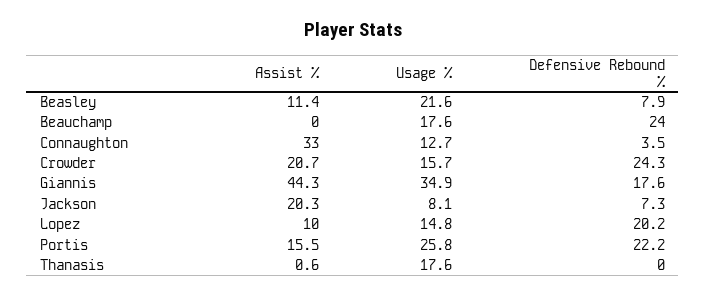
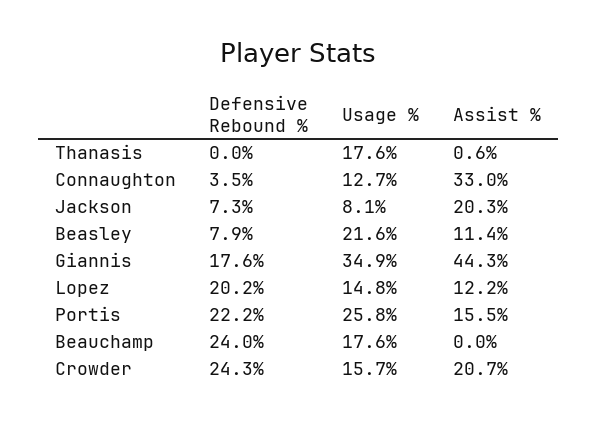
  {
    "Assist %": {
      "Beasley": 11.4,
      "Beauchamp": 0,
      "Connaughton": 33,
      "Crowder": 20.7,
      "Giannis": 44.3,
      "Jackson": 20.3,
-     "Lopez": 10,
+     "Lopez": 12.2,
      "Portis": 15.5,
      "Thanasis": 0.6
    },
    "Usage %": {
      "Beasley": 21.6,
      "Beauchamp": 17.6,
      "Connaughton": 12.7,
      "Crowder": 15.7,
      "Giannis": 34.9,
      "Jackson": 8.1,
      "Lopez": 14.8,
      "Portis": 25.8,
      "Thanasis": 17.6
    },
    "Defensive Rebound %": {
      "Beasley": 7.9,
      "Beauchamp": 24,
      "Connaughton": 3.5,
      "Crowder": 24.3,
      "Giannis": 17.6,
      "Jackson": 7.3,
      "Lopez": 20.2,
      "Portis": 22.2,
      "Thanasis": 0
    }
  }

